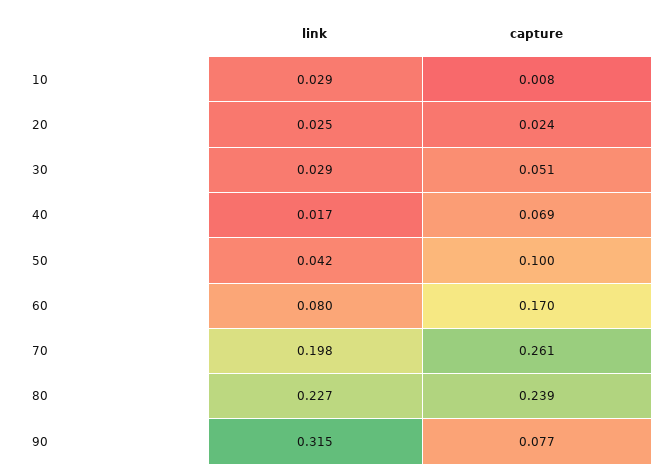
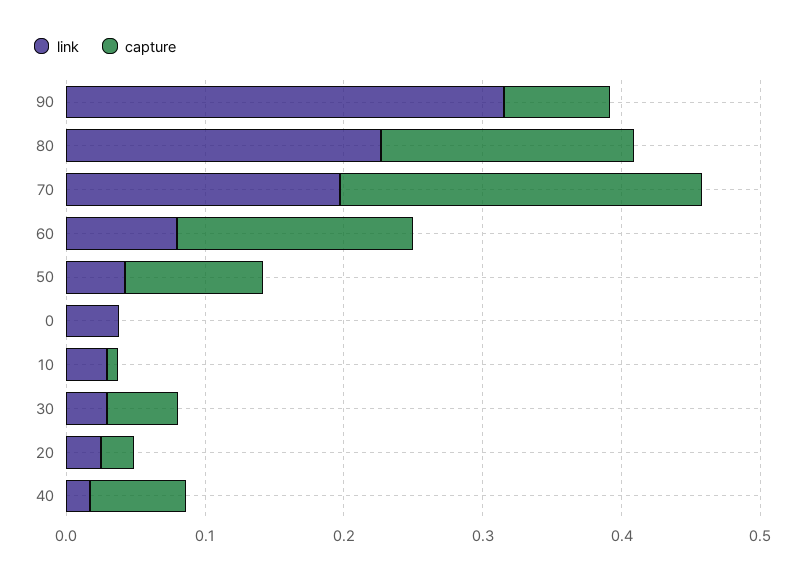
  {
    "link": {
      "10": 0.029,
      "20": 0.025,
      "30": 0.029,
      "40": 0.017,
      "50": 0.042,
      "60": 0.08,
      "70": 0.198,
      "80": 0.227,
-     "90": 0.315
+     "90": 0.315,
+     "0": 0.04
    },
    "capture": {
      "10": 0.008,
      "20": 0.024,
      "30": 0.051,
      "40": 0.069,
      "50": 0.1,
      "60": 0.17,
      "70": 0.261,
-     "80": 0.239,
+     "80": 0.18,
-     "90": 0.077
+     "90": 0.077,
+     "0": 0
    }
  }

